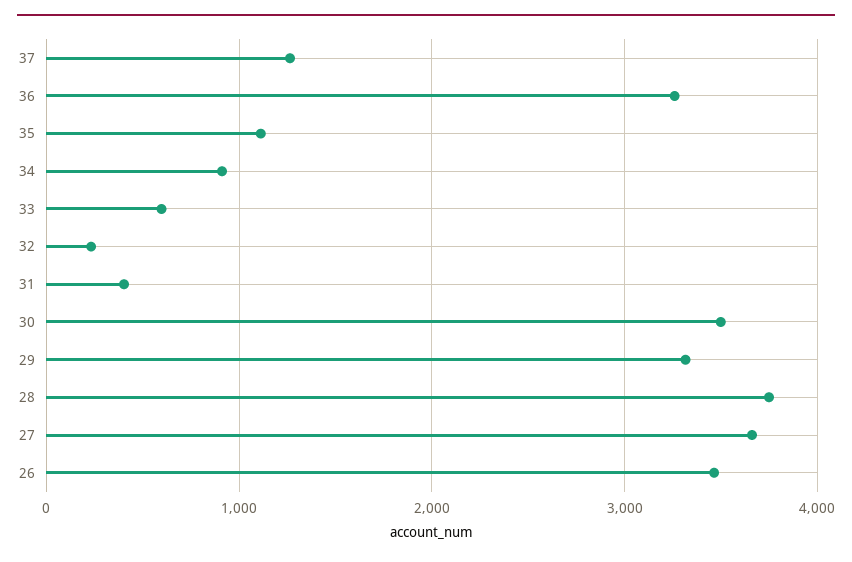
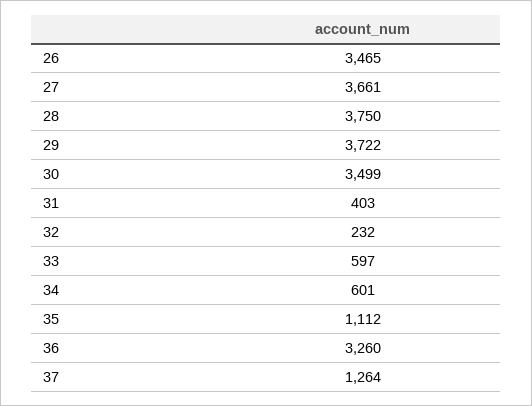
  {
    "37": 1264,
    "36": 3260,
    "35": 1112,
-   "34": 900,
+   "34": 601,
    "33": 597,
    "32": 232,
    "31": 403,
    "30": 3499,
-   "29": 3300,
+   "29": 3722,
    "28": 3750,
    "27": 3661,
    "26": 3465
  }

